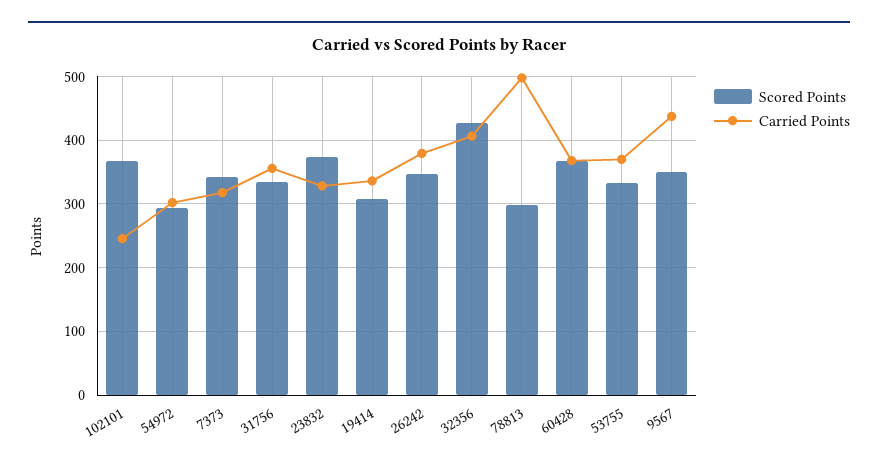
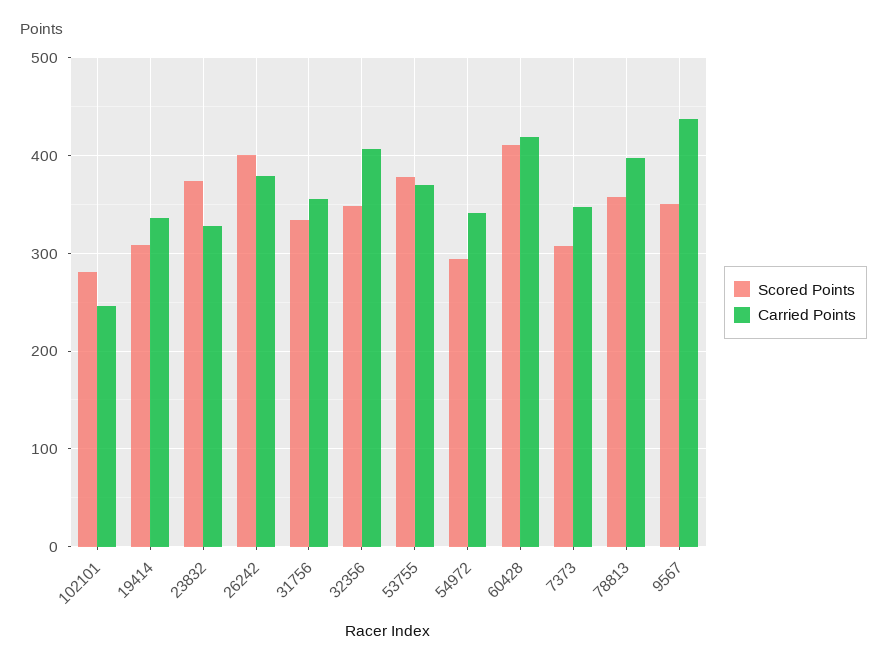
  {
    "Scored Points": {
-     "102101": 370,
+     "102101": 280,
      "54972": 290,
-     "7373": 340,
+     "7373": 310,
      "31756": 330,
      "23832": 370,
      "19414": 310,
-     "26242": 350,
+     "26242": 400,
-     "32356": 430,
+     "32356": 350,
-     "78813": 300,
+     "78813": 360,
-     "60428": 370,
+     "60428": 410,
-     "53755": 330,
+     "53755": 380,
      "9567": 350
    },
    "Carried Points": {
      "102101": 250,
-     "54972": 300,
+     "54972": 340,
-     "7373": 320,
+     "7373": 350,
      "31756": 360,
      "23832": 330,
      "19414": 340,
      "26242": 380,
      "32356": 410,
-     "78813": 500,
+     "78813": 400,
-     "60428": 370,
+     "60428": 420,
      "53755": 370,
      "9567": 440
    }
  }

